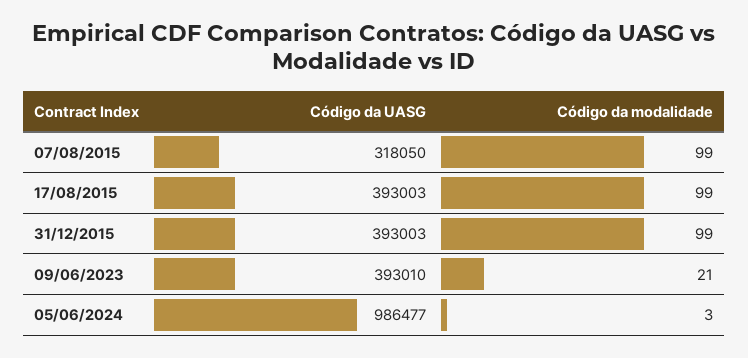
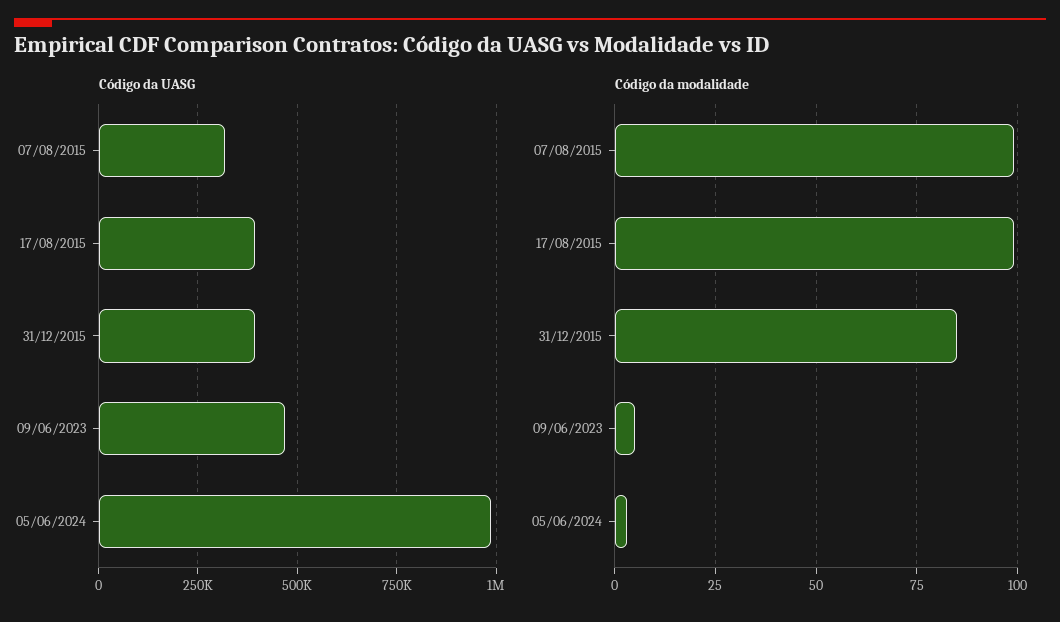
  {
    "Código da UASG": {
      "07/08/2015": 318050,
      "17/08/2015": 393003,
      "31/12/2015": 393003,
-     "09/06/2023": 393010,
+     "09/06/2023": 475000,
      "05/06/2024": 986477
    },
    "Código da modalidade": {
      "07/08/2015": 99,
      "17/08/2015": 99,
-     "31/12/2015": 99,
+     "31/12/2015": 85,
-     "09/06/2023": 21,
+     "09/06/2023": 5,
      "05/06/2024": 3
    }
  }

